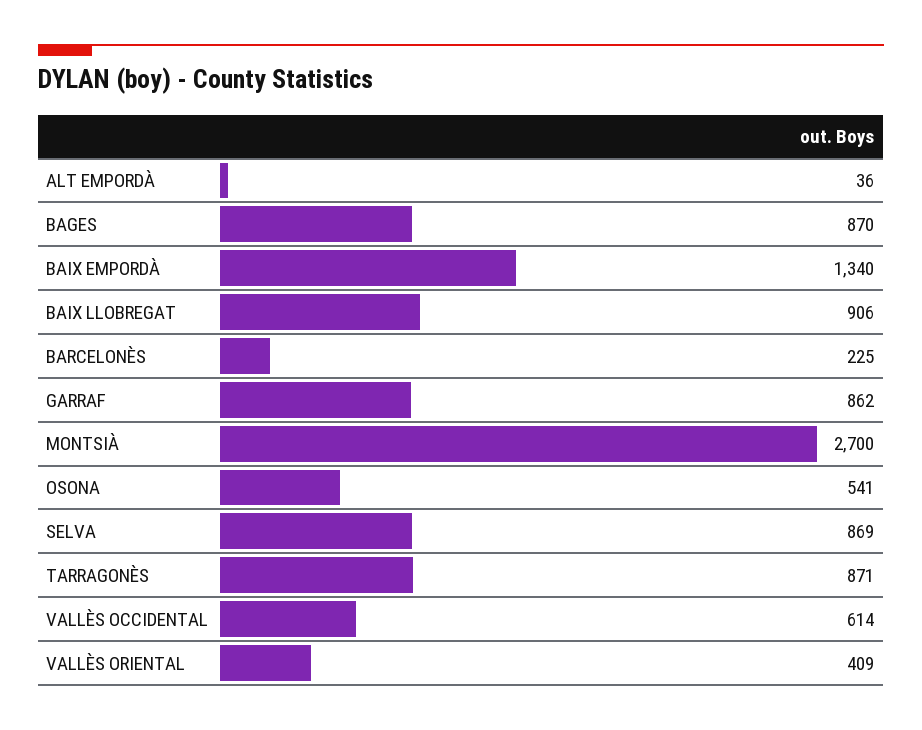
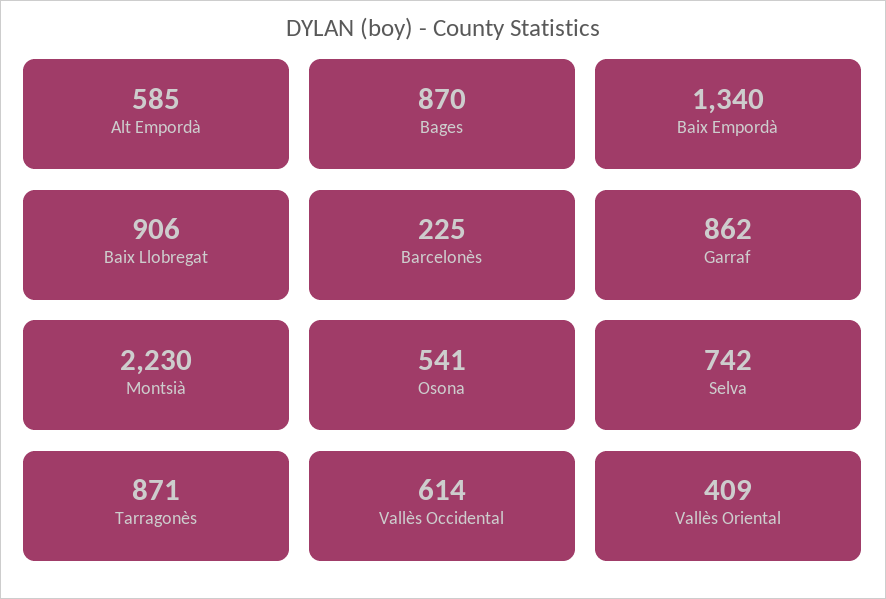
  {
-   "ALT EMPORDÀ": 36,
+   "ALT EMPORDÀ": 585,
    "BAGES": 870,
    "BAIX EMPORDÀ": 1340,
    "BAIX LLOBREGAT": 906,
    "BARCELONÈS": 225,
    "GARRAF": 862,
-   "MONTSIÀ": 2700,
+   "MONTSIÀ": 2230,
    "OSONA": 541,
-   "SELVA": 869,
+   "SELVA": 742,
    "TARRAGONÈS": 871,
    "VALLÈS OCCIDENTAL": 614,
    "VALLÈS ORIENTAL": 409
  }

